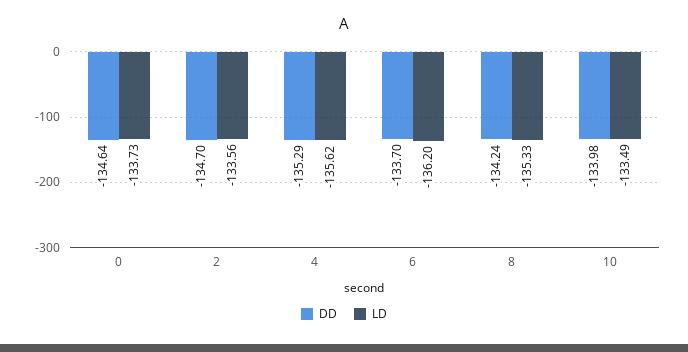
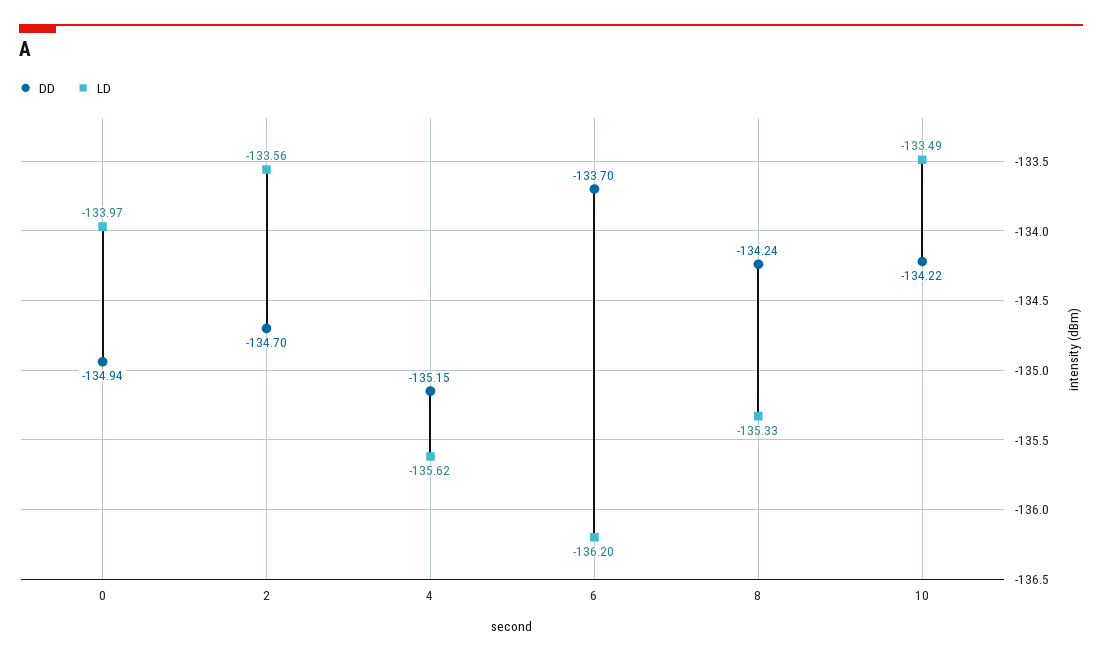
  {
    "DD": {
-     "0": -134.64,
+     "0": -134.94,
      "2": -134.7,
-     "4": -135.29,
+     "4": -135.15,
      "6": -133.7,
      "8": -134.24,
-     "10": -133.98
+     "10": -134.22
    },
    "LD": {
-     "0": -133.73,
+     "0": -133.97,
      "2": -133.56,
      "4": -135.62,
      "6": -136.2,
      "8": -135.33,
      "10": -133.49
    }
  }

